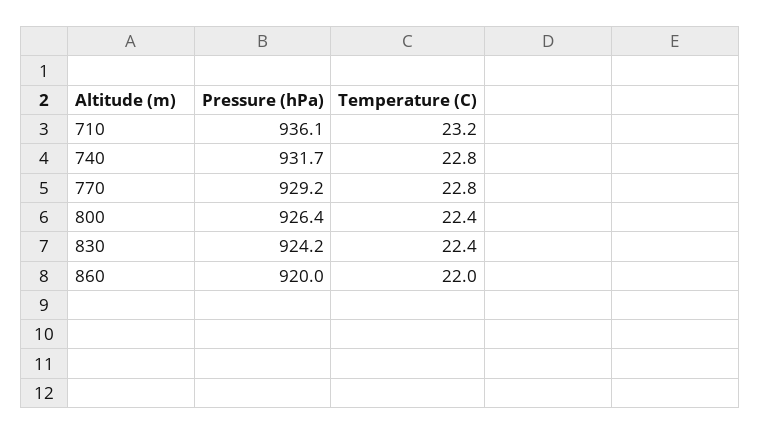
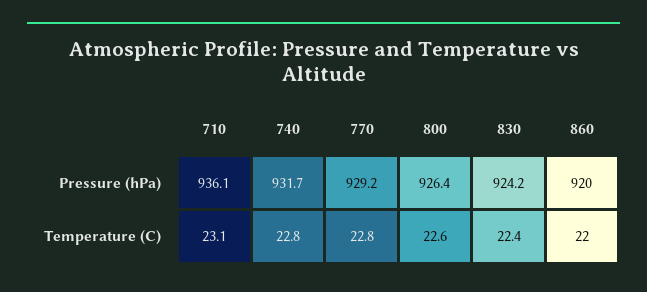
  {
    "Pressure (hPa)": {
      "710": 936.1,
      "740": 931.7,
      "770": 929.2,
      "800": 926.4,
      "830": 924.2,
      "860": 920
    },
    "Temperature (C)": {
-     "710": 23.2,
+     "710": 23.1,
      "740": 22.8,
      "770": 22.8,
-     "800": 22.4,
+     "800": 22.6,
      "830": 22.4,
      "860": 22
    }
  }

